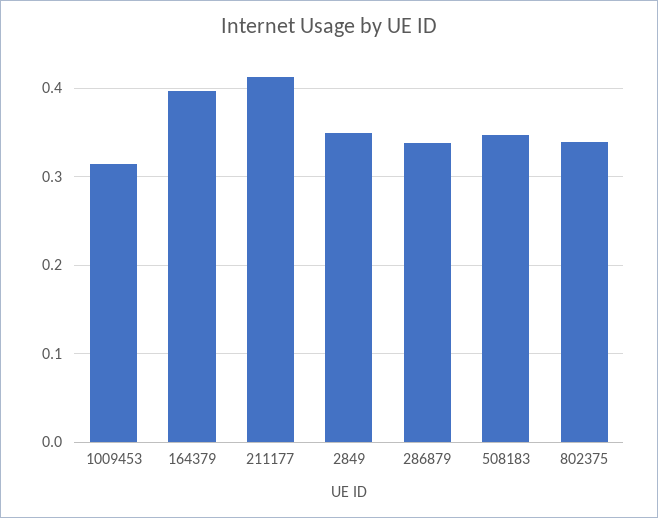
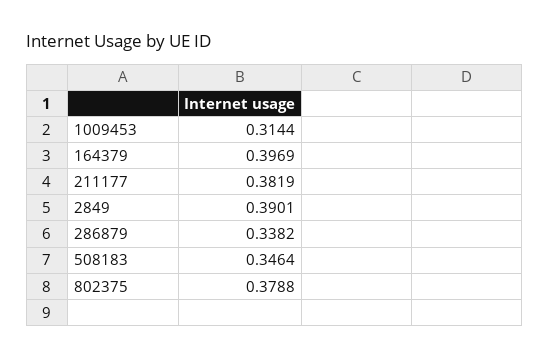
  {
    "1009453": 0.3144,
    "164379": 0.3969,
-   "211177": 0.41,
+   "211177": 0.3819,
-   "2849": 0.35,
+   "2849": 0.3901,
    "286879": 0.3382,
    "508183": 0.3464,
-   "802375": 0.34
+   "802375": 0.3788
  }

